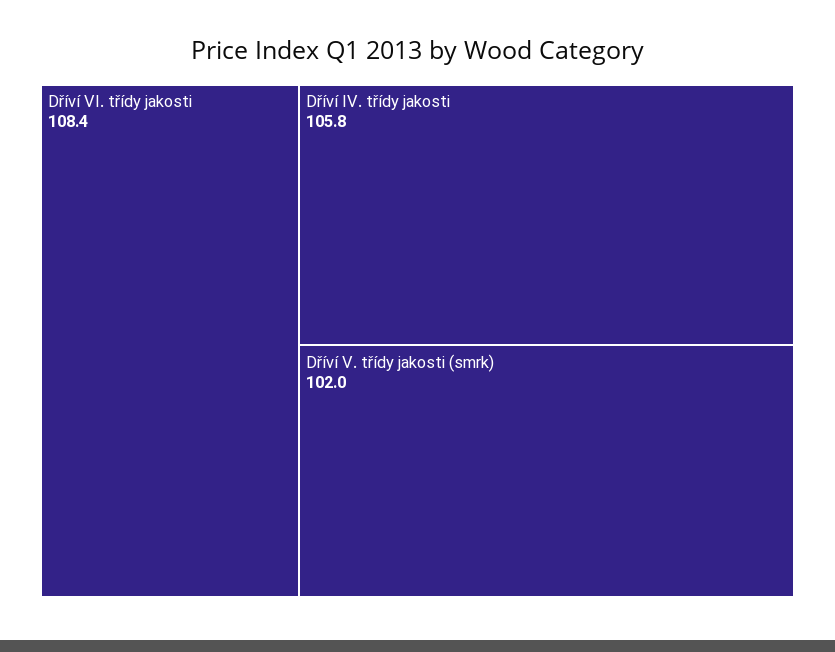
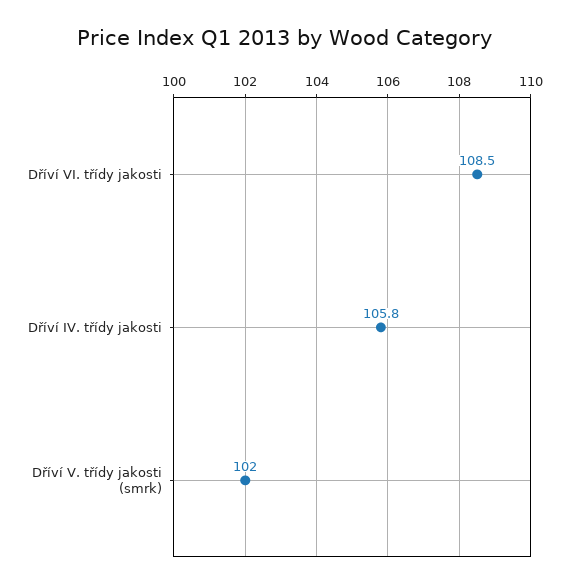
  {
-   "Dříví VI. třídy jakosti": 108.4,
+   "Dříví VI. třídy jakosti": 108.5,
    "Dříví IV. třídy jakosti": 105.8,
    "Dříví V. třídy jakosti (smrk)": 102
  }

